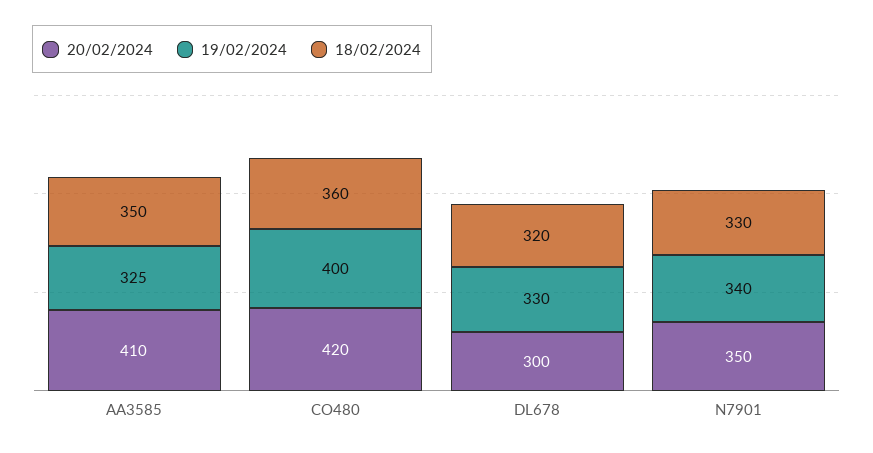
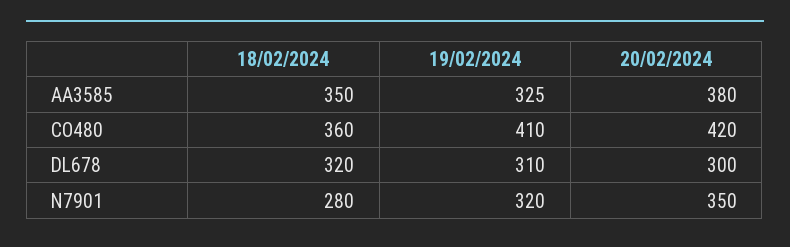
  {
    "20/02/2024": {
-     "AA3585": 410,
+     "AA3585": 380,
      "CO480": 420,
      "DL678": 300,
      "N7901": 350
    },
    "19/02/2024": {
      "AA3585": 325,
-     "CO480": 400,
+     "CO480": 410,
-     "DL678": 330,
+     "DL678": 310,
-     "N7901": 340
+     "N7901": 320
    },
    "18/02/2024": {
      "AA3585": 350,
      "CO480": 360,
      "DL678": 320,
-     "N7901": 330
+     "N7901": 280
    }
  }

